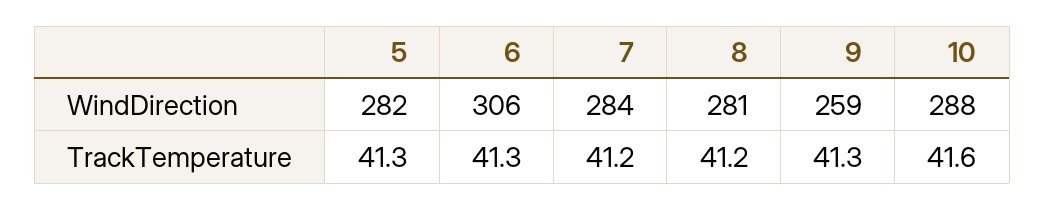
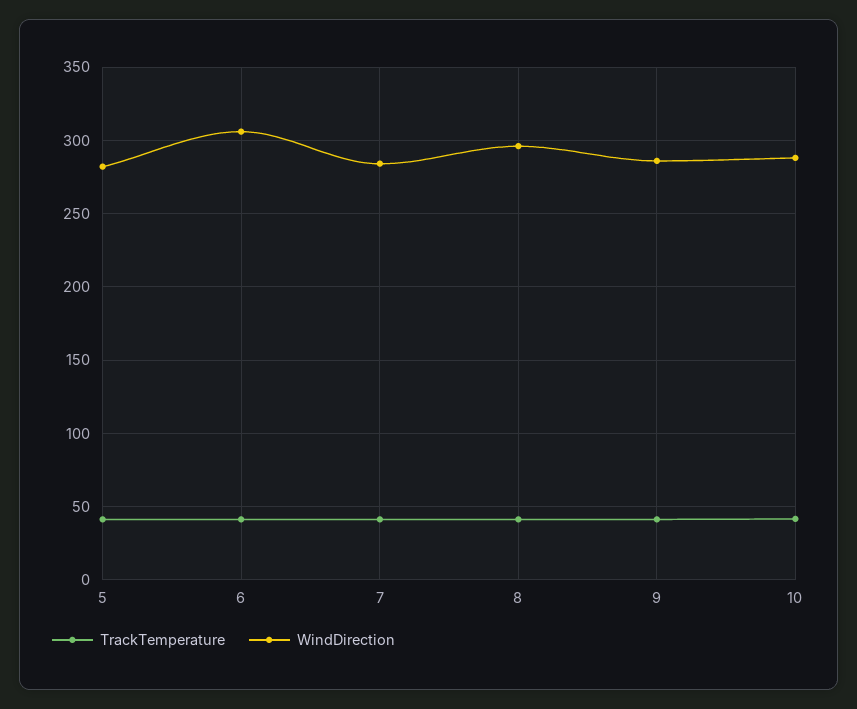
  {
    "WindDirection": {
      "5": 282,
      "6": 306,
      "7": 284,
-     "8": 281,
+     "8": 295,
-     "9": 259,
+     "9": 285,
      "10": 288
    },
    "TrackTemperature": {
      "5": 41.3,
      "6": 41.3,
      "7": 41.2,
      "8": 41.2,
      "9": 41.3,
      "10": 41.6
    }
  }

